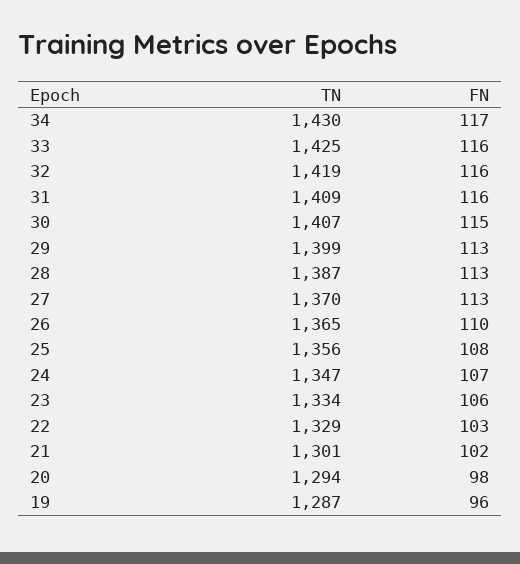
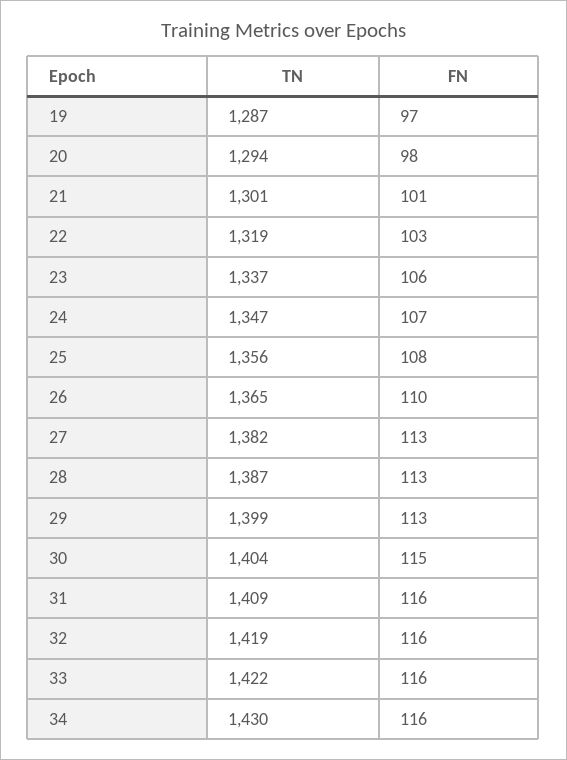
  {
    "TN": {
      "34": 1430,
-     "33": 1425,
+     "33": 1422,
      "32": 1419,
      "31": 1409,
-     "30": 1407,
+     "30": 1404,
      "29": 1399,
      "28": 1387,
-     "27": 1370,
+     "27": 1382,
      "26": 1365,
      "25": 1356,
      "24": 1347,
-     "23": 1334,
+     "23": 1337,
-     "22": 1329,
+     "22": 1319,
      "21": 1301,
      "20": 1294,
      "19": 1287
    },
    "FN": {
-     "34": 117,
+     "34": 116,
      "33": 116,
      "32": 116,
      "31": 116,
      "30": 115,
      "29": 113,
      "28": 113,
      "27": 113,
      "26": 110,
      "25": 108,
      "24": 107,
      "23": 106,
      "22": 103,
-     "21": 102,
+     "21": 101,
      "20": 98,
-     "19": 96
+     "19": 97
    }
  }

